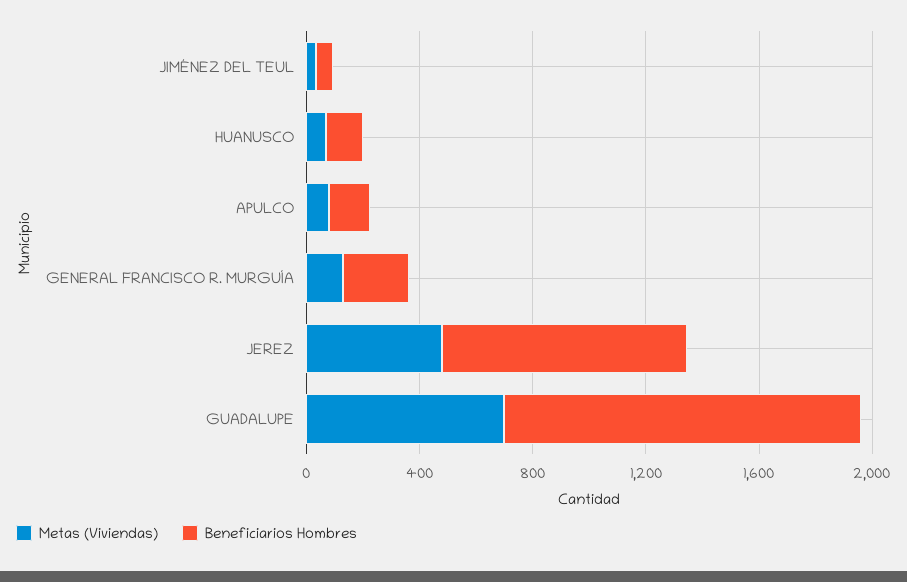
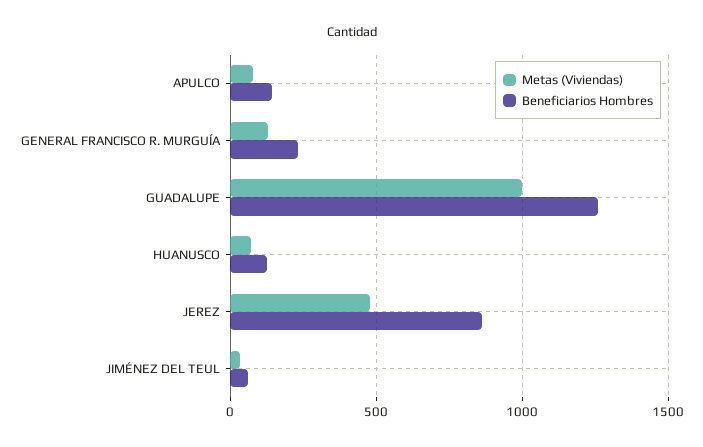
  {
    "Metas (Viviendas)": {
      "JIMÉNEZ DEL TEUL": 50,
      "HUANUSCO": 50,
      "APULCO": 100,
      "GENERAL FRANCISCO R. MURGUÍA": 150,
      "JEREZ": 500,
-     "GUADALUPE": 700
+     "GUADALUPE": 1000
    },
    "Beneficiarios Hombres": {
      "JIMÉNEZ DEL TEUL": 50,
      "HUANUSCO": 150,
      "APULCO": 150,
      "GENERAL FRANCISCO R. MURGUÍA": 250,
      "JEREZ": 850,
      "GUADALUPE": 1250
    }
  }

